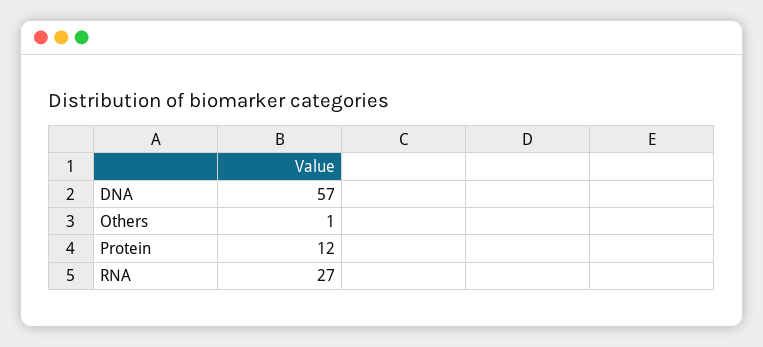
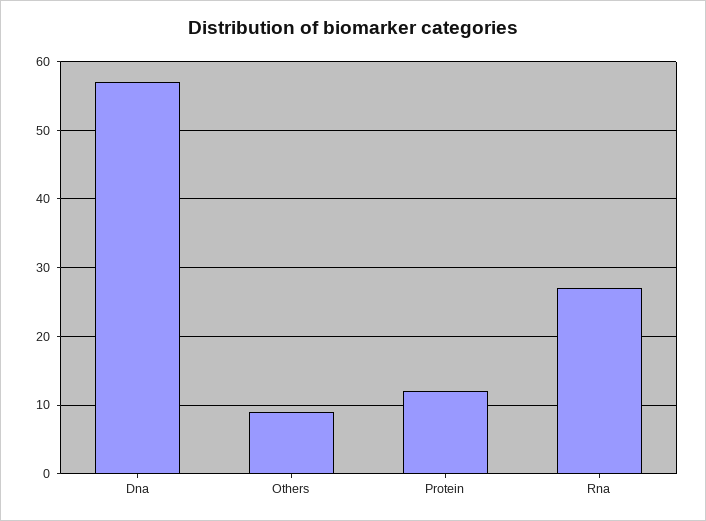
  {
    "DNA": 57,
-   "Others": 1,
+   "Others": 9,
    "Protein": 12,
    "RNA": 27
  }

